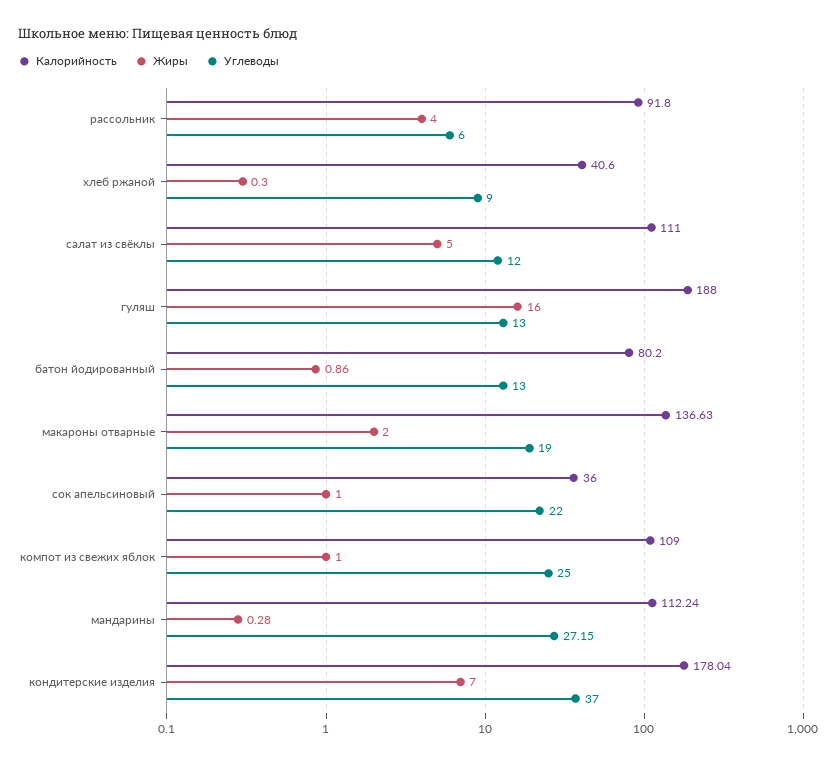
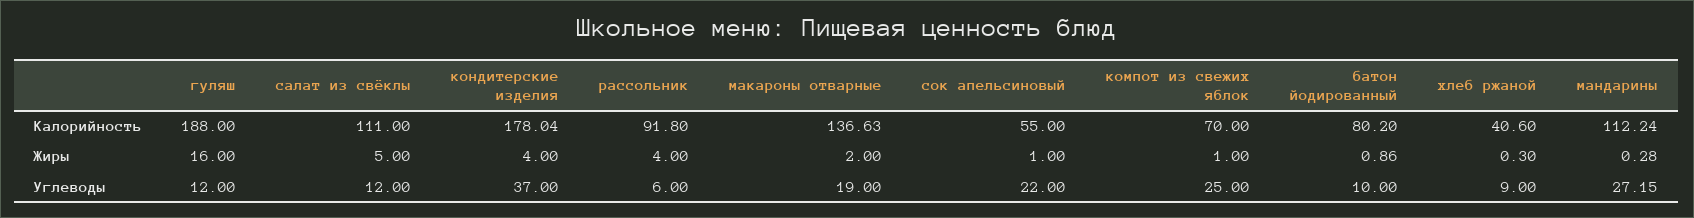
  {
    "Калорийность": {
      "рассольник": 91.8,
      "хлеб ржаной": 40.6,
      "салат из свёклы": 111,
      "гуляш": 188,
      "батон йодированный": 80.2,
      "макароны отварные": 136.63,
-     "сок апельсиновый": 36,
+     "сок апельсиновый": 55,
-     "компот из свежих яблок": 109,
+     "компот из свежих яблок": 70,
      "мандарины": 112.24,
      "кондитерские изделия": 178.04
    },
    "Жиры": {
      "рассольник": 4,
      "хлеб ржаной": 0.3,
      "салат из свёклы": 5,
      "гуляш": 16,
      "батон йодированный": 0.86,
      "макароны отварные": 2,
      "сок апельсиновый": 1,
      "компот из свежих яблок": 1,
      "мандарины": 0.28,
-     "кондитерские изделия": 7
+     "кондитерские изделия": 4
    },
    "Углеводы": {
      "рассольник": 6,
      "хлеб ржаной": 9,
      "салат из свёклы": 12,
-     "гуляш": 13,
+     "гуляш": 12,
-     "батон йодированный": 13,
+     "батон йодированный": 10,
      "макароны отварные": 19,
      "сок апельсиновый": 22,
      "компот из свежих яблок": 25,
      "мандарины": 27.15,
      "кондитерские изделия": 37
    }
  }

